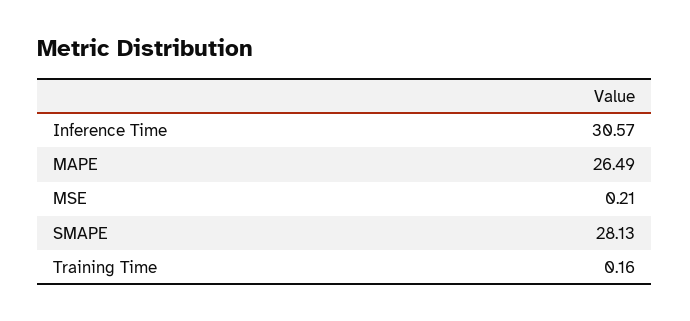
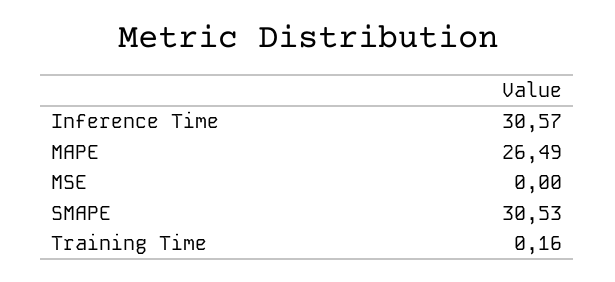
  {
    "Inference Time": 30.57,
    "MAPE": 26.49,
-   "MSE": 0.21,
+   "MSE": 0,
-   "SMAPE": 28.13,
+   "SMAPE": 30.53,
    "Training Time": 0.16
  }

